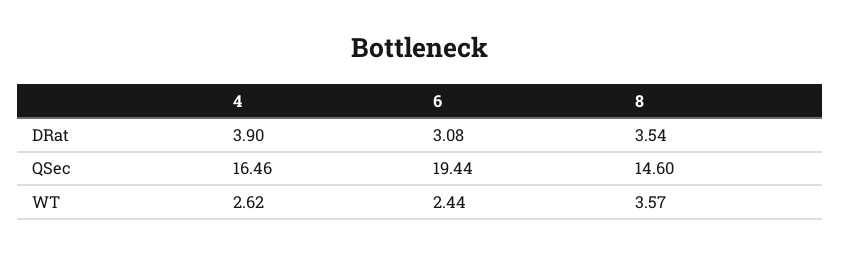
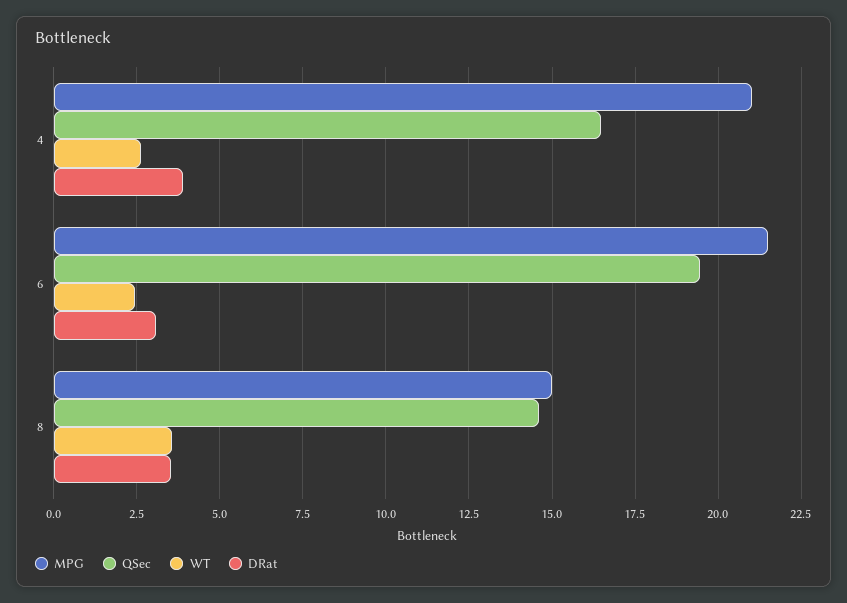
  {
    "DRat": {
      "4": 3.9,
      "6": 3.08,
      "8": 3.54
    },
    "QSec": {
      "4": 16.46,
      "6": 19.44,
      "8": 14.6
    },
    "WT": {
      "4": 2.62,
      "6": 2.44,
      "8": 3.57
-   }
+   },
+   "MPG": {
+     "4": 21,
+     "6": 21.5,
+     "8": 15
+   }
  }

